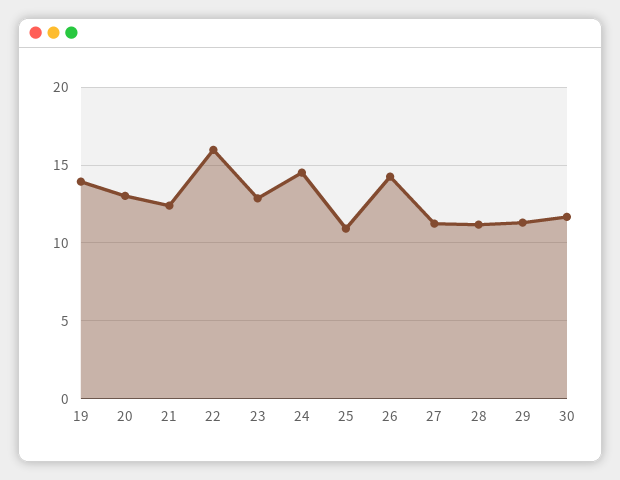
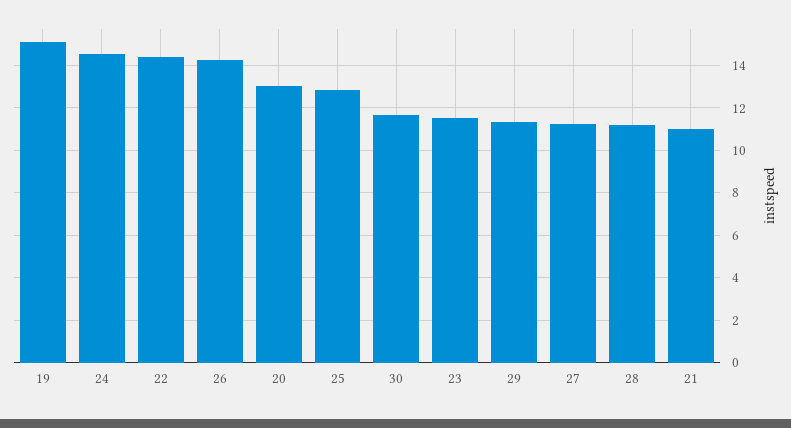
  {
-   "19": 14,
+   "19": 15,
    "20": 13,
-   "21": 12.5,
+   "21": 11,
-   "22": 16,
+   "22": 14.5,
-   "23": 13,
+   "23": 11.5,
    "24": 14.5,
-   "25": 11,
+   "25": 13,
    "26": 14.5,
    "27": 11,
    "28": 11,
    "29": 11.5,
    "30": 11.5
  }

